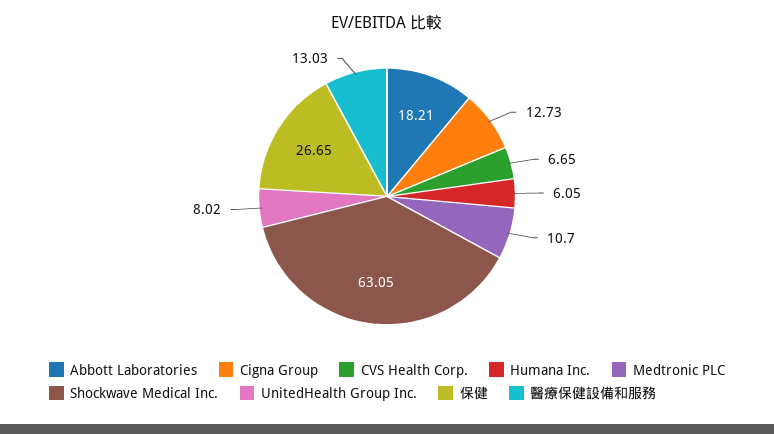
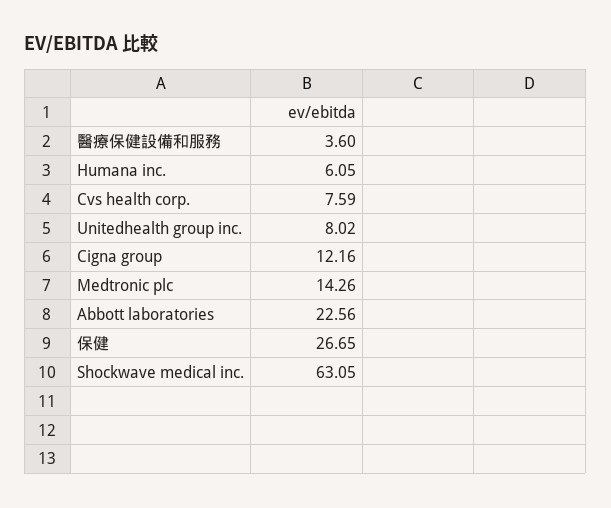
  {
-   "Abbott Laboratories": 18.21,
+   "Abbott Laboratories": 22.56,
-   "Cigna Group": 12.73,
+   "Cigna Group": 12.16,
-   "CVS Health Corp.": 6.65,
+   "CVS Health Corp.": 7.59,
    "Humana Inc.": 6.05,
-   "Medtronic PLC": 10.7,
+   "Medtronic PLC": 14.26,
    "Shockwave Medical Inc.": 63.05,
    "UnitedHealth Group Inc.": 8.02,
    "保健": 26.65,
-   "醫療保健設備和服務": 13.03
+   "醫療保健設備和服務": 3.6
  }

